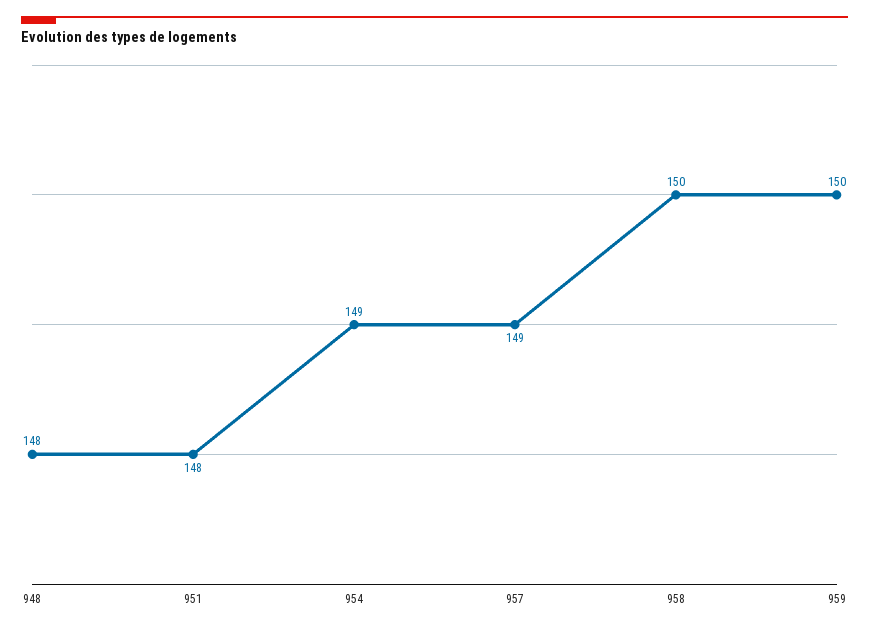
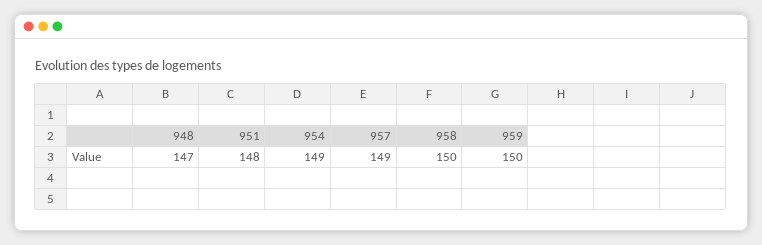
  {
-   "948": 148,
+   "948": 147,
    "951": 148,
    "954": 149,
    "957": 149,
    "958": 150,
    "959": 150
  }

